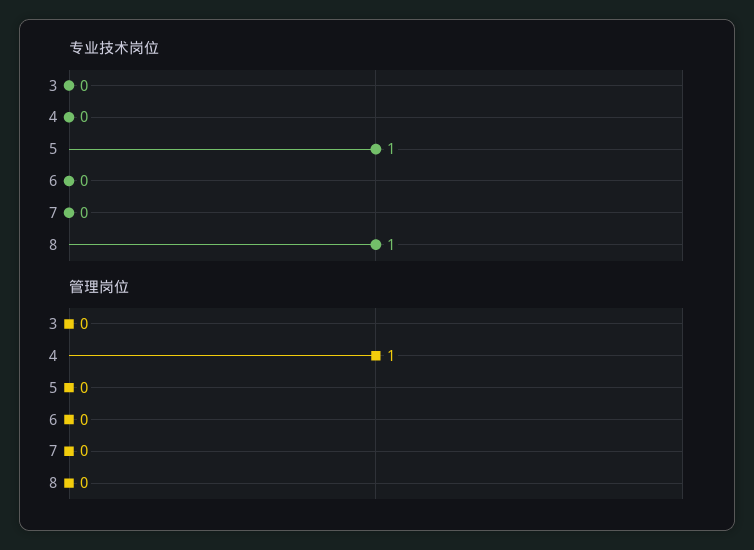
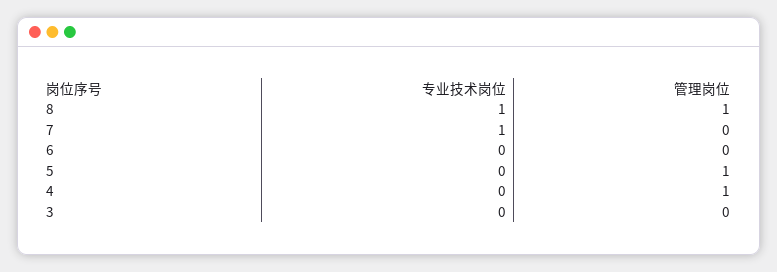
  {
    "专业技术岗位": {
      "3": 0,
      "4": 0,
-     "5": 1,
+     "5": 0,
      "6": 0,
-     "7": 0,
+     "7": 1,
      "8": 1
    },
    "管理岗位": {
      "3": 0,
      "4": 1,
-     "5": 0,
+     "5": 1,
      "6": 0,
      "7": 0,
-     "8": 0
+     "8": 1
    }
  }

